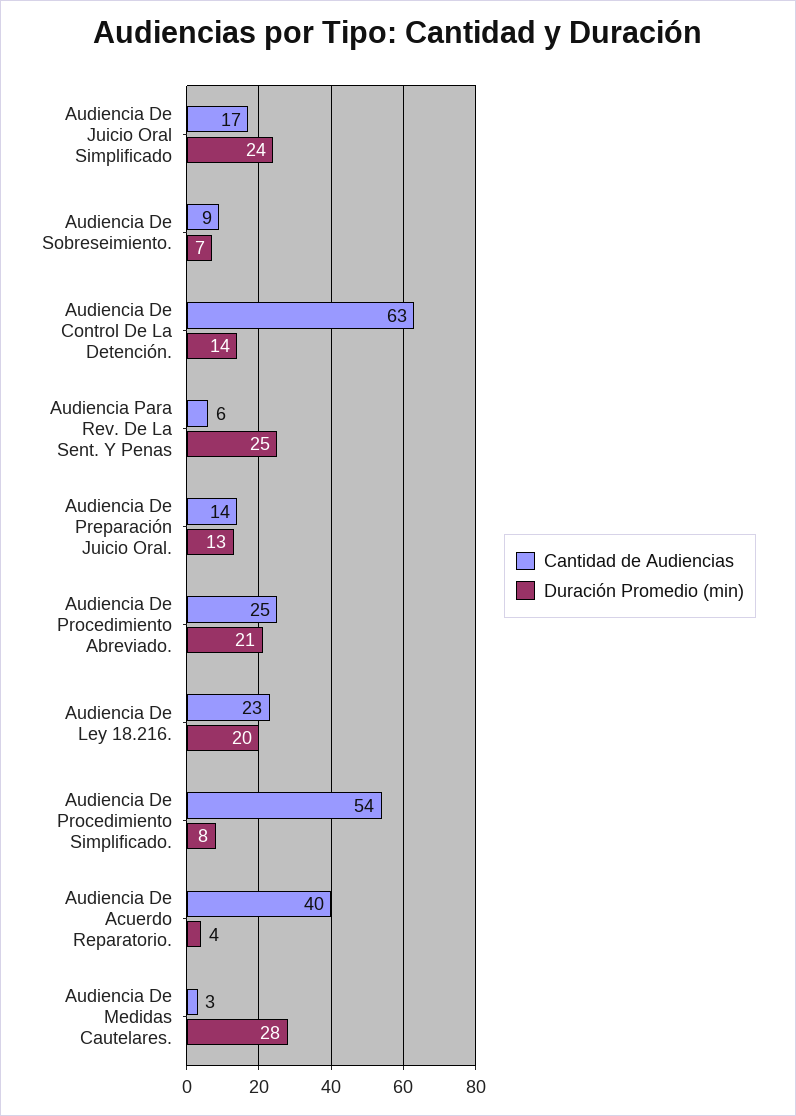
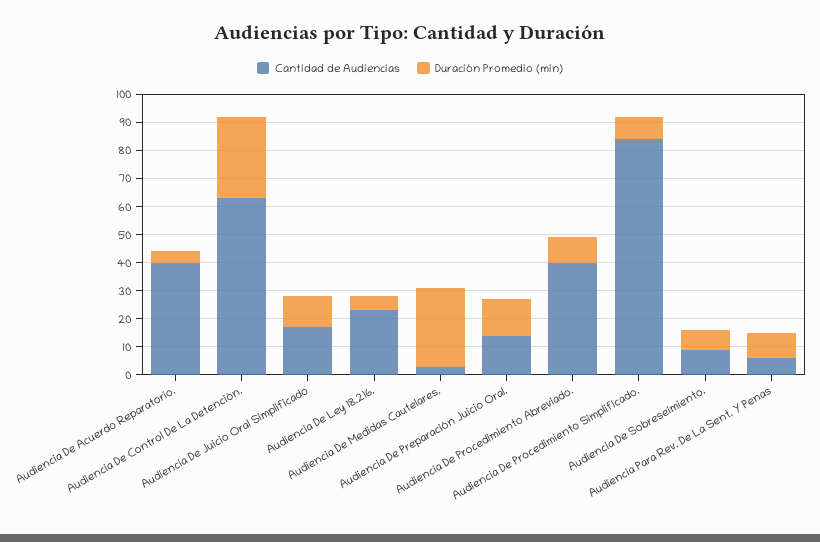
  {
    "Cantidad de Audiencias": {
      "Audiencia De Juicio Oral Simplificado": 17,
      "Audiencia De Sobreseimiento.": 9,
      "Audiencia De Control De La Detención.": 63,
      "Audiencia Para Rev. De La Sent. Y Penas": 6,
      "Audiencia De Preparación Juicio Oral.": 14,
-     "Audiencia De Procedimiento Abreviado.": 25,
+     "Audiencia De Procedimiento Abreviado.": 40,
      "Audiencia De Ley 18.216.": 23,
-     "Audiencia De Procedimiento Simplificado.": 54,
+     "Audiencia De Procedimiento Simplificado.": 85,
      "Audiencia De Acuerdo Reparatorio.": 40,
      "Audiencia De Medidas Cautelares.": 3
    },
    "Duración Promedio (min)": {
-     "Audiencia De Juicio Oral Simplificado": 24,
+     "Audiencia De Juicio Oral Simplificado": 10,
      "Audiencia De Sobreseimiento.": 7,
-     "Audiencia De Control De La Detención.": 14,
+     "Audiencia De Control De La Detención.": 30,
-     "Audiencia Para Rev. De La Sent. Y Penas": 25,
+     "Audiencia Para Rev. De La Sent. Y Penas": 10,
      "Audiencia De Preparación Juicio Oral.": 13,
-     "Audiencia De Procedimiento Abreviado.": 21,
+     "Audiencia De Procedimiento Abreviado.": 10,
-     "Audiencia De Ley 18.216.": 20,
+     "Audiencia De Ley 18.216.": 5,
      "Audiencia De Procedimiento Simplificado.": 8,
      "Audiencia De Acuerdo Reparatorio.": 4,
      "Audiencia De Medidas Cautelares.": 28
    }
  }

